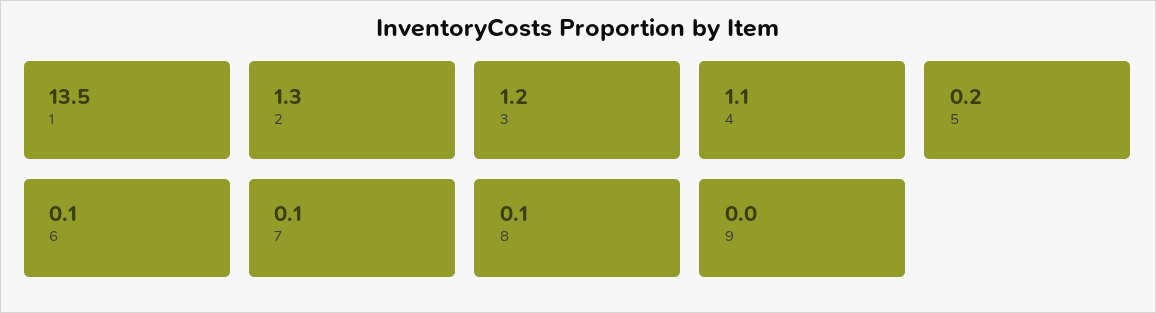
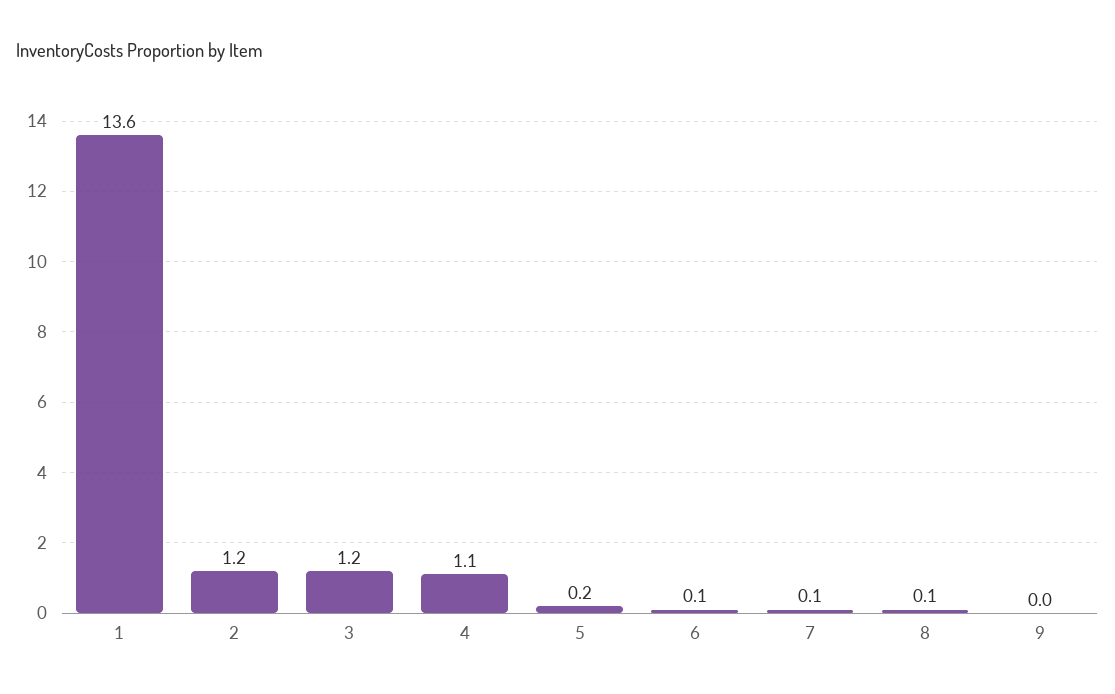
  {
-   "1": 13.5,
+   "1": 13.6,
-   "2": 1.3,
+   "2": 1.2,
    "3": 1.2,
    "4": 1.1,
    "5": 0.2,
    "6": 0.1,
    "7": 0.1,
    "8": 0.1,
    "9": 0
  }

